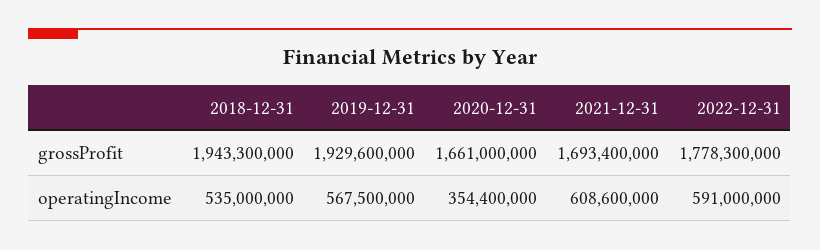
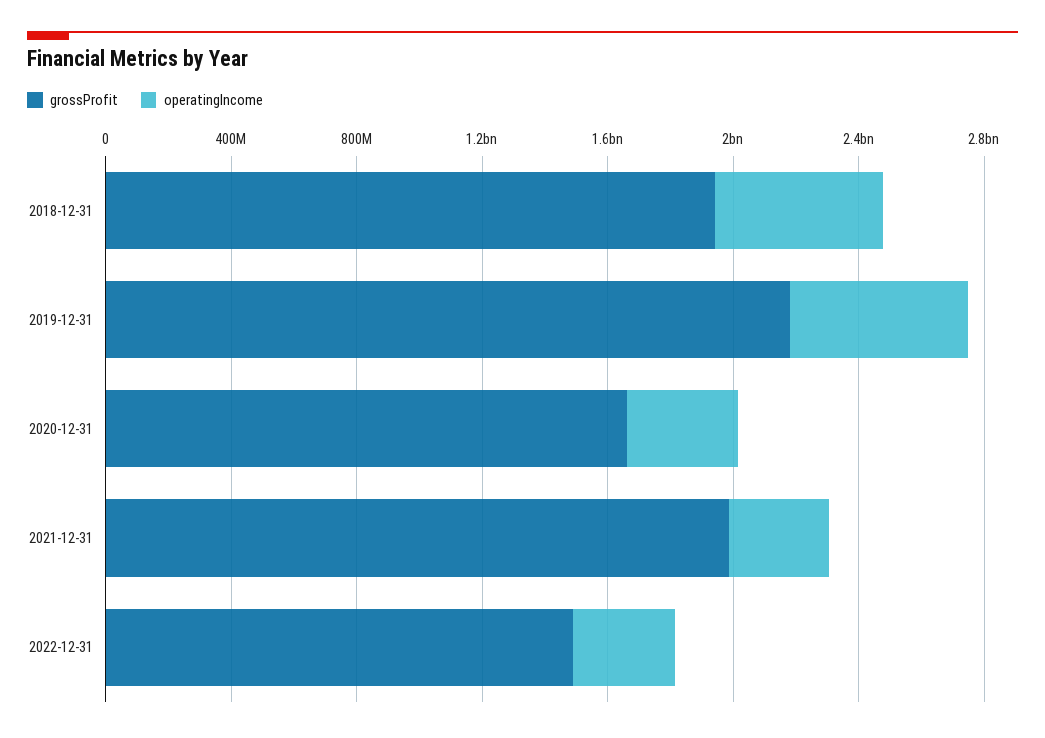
  {
    "grossProfit": {
      "2018-12-31": 1943300000,
-     "2019-12-31": 1929600000,
+     "2019-12-31": 2200000000,
      "2020-12-31": 1661000000,
-     "2021-12-31": 1693400000,
+     "2021-12-31": 2000000000,
-     "2022-12-31": 1778300000
+     "2022-12-31": 1500000000
    },
    "operatingIncome": {
      "2018-12-31": 535000000,
      "2019-12-31": 567500000,
      "2020-12-31": 354400000,
-     "2021-12-31": 608600000,
+     "2021-12-31": 300000000,
-     "2022-12-31": 591000000
+     "2022-12-31": 300000000
    }
  }

